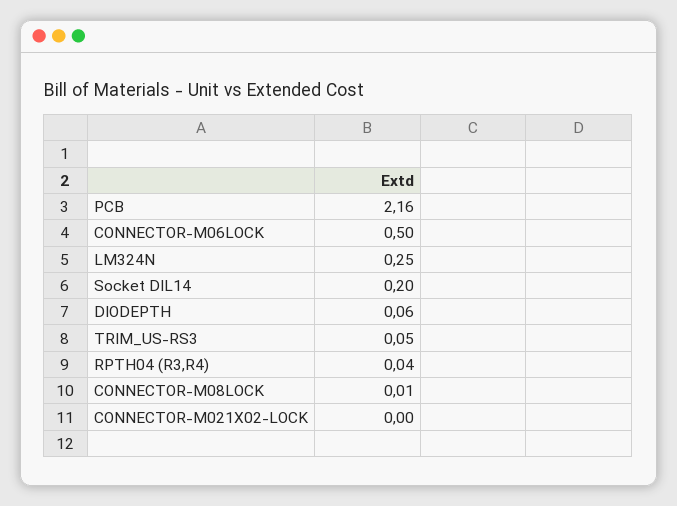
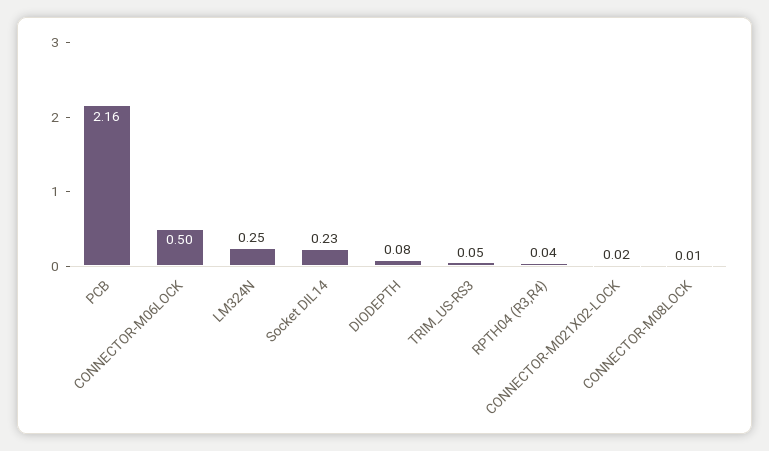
  {
    "PCB": 2.16,
    "CONNECTOR-M06LOCK": 0.5,
    "LM324N": 0.25,
-   "Socket DIL14": 0.2,
+   "Socket DIL14": 0.23,
-   "DIODEPTH": 0.06,
+   "DIODEPTH": 0.08,
    "TRIM_US-RS3": 0.05,
    "RPTH04 (R3,R4)": 0.04,
    "CONNECTOR-M08LOCK": 0.01,
-   "CONNECTOR-M021X02-LOCK": 0
+   "CONNECTOR-M021X02-LOCK": 0.02
  }

